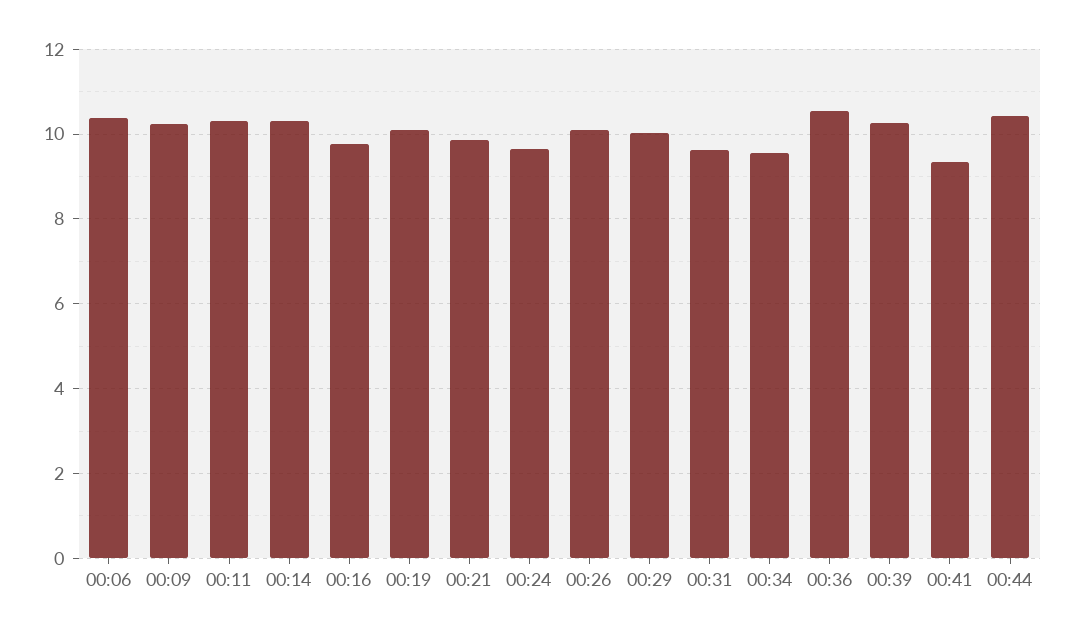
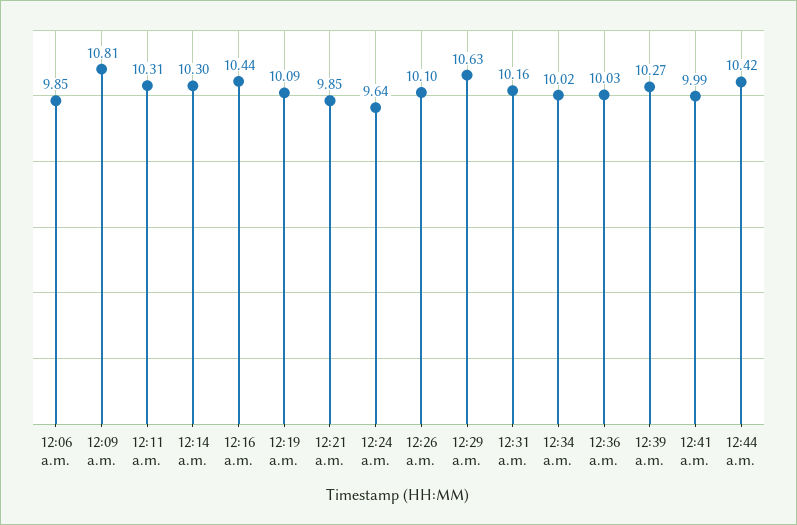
  {
-   "00:06": 10.4,
+   "00:06": 9.85,
-   "00:09": 10.2,
+   "00:09": 10.81,
    "00:11": 10.31,
    "00:14": 10.3,
-   "00:16": 9.8,
+   "00:16": 10.44,
    "00:19": 10.09,
    "00:21": 9.85,
    "00:24": 9.64,
    "00:26": 10.1,
-   "00:29": 10,
+   "00:29": 10.63,
-   "00:31": 9.6,
+   "00:31": 10.16,
-   "00:34": 9.6,
+   "00:34": 10.02,
-   "00:36": 10.6,
+   "00:36": 10.03,
    "00:39": 10.27,
-   "00:41": 9.4,
+   "00:41": 9.99,
    "00:44": 10.42
  }

